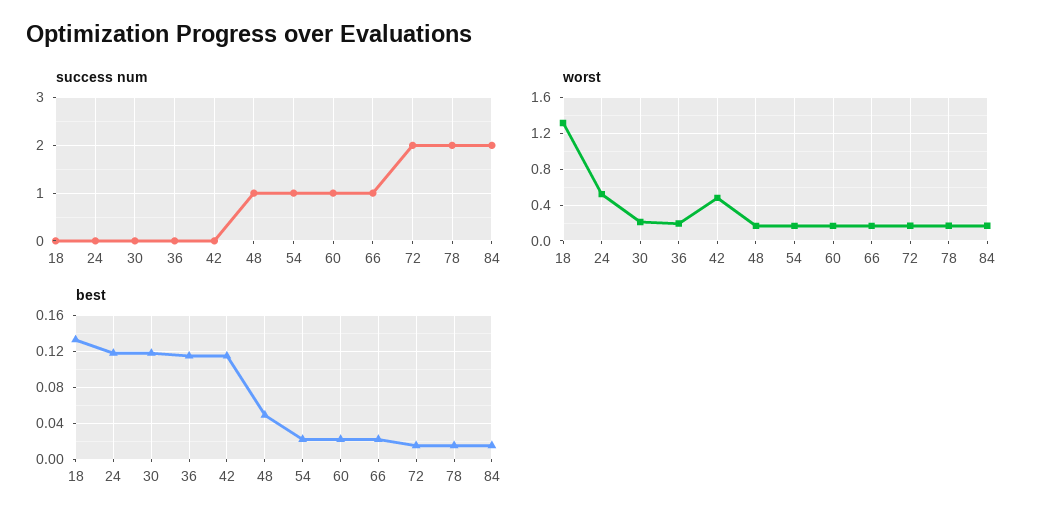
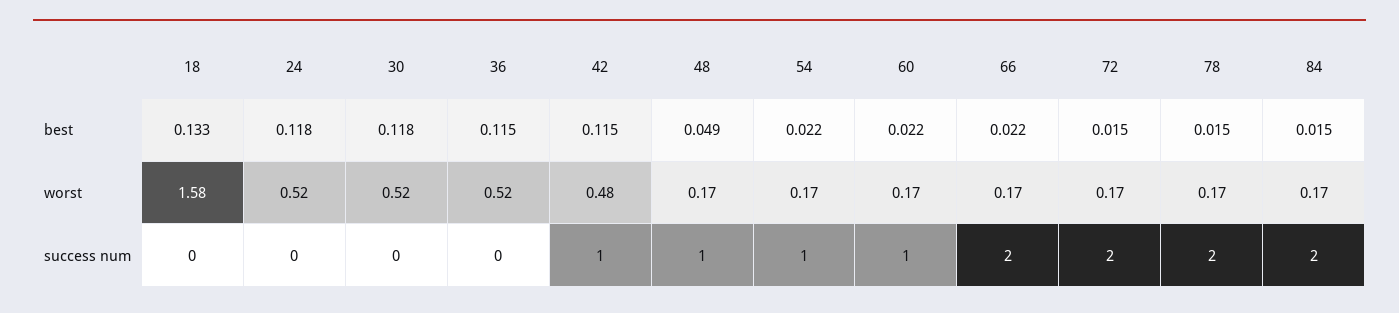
  {
    "success num": {
      "18": 0,
      "24": 0,
      "30": 0,
      "36": 0,
-     "42": 0,
+     "42": 1,
      "48": 1,
      "54": 1,
      "60": 1,
-     "66": 1,
+     "66": 2,
      "72": 2,
      "78": 2,
      "84": 2
    },
    "worst": {
-     "18": 1.3,
+     "18": 1.58,
      "24": 0.52,
-     "30": 0.2,
+     "30": 0.52,
-     "36": 0.2,
+     "36": 0.52,
      "42": 0.48,
      "48": 0.17,
      "54": 0.17,
      "60": 0.17,
      "66": 0.17,
      "72": 0.17,
      "78": 0.17,
      "84": 0.17
    },
    "best": {
      "18": 0.133,
      "24": 0.118,
      "30": 0.118,
      "36": 0.115,
      "42": 0.115,
      "48": 0.049,
      "54": 0.022,
      "60": 0.022,
      "66": 0.022,
      "72": 0.015,
      "78": 0.015,
      "84": 0.015
    }
  }

